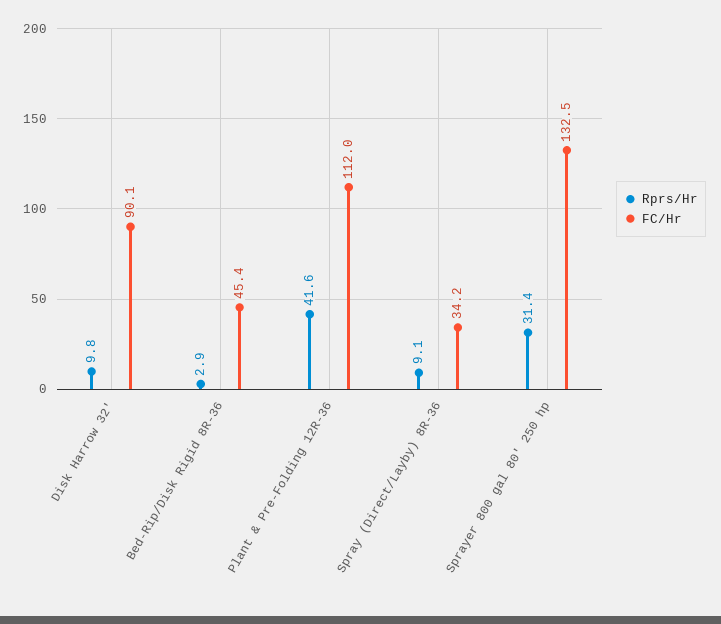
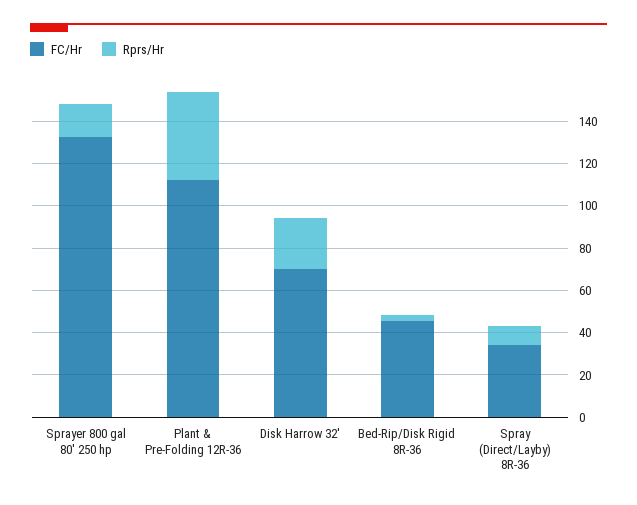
  {
    "Rprs/Hr": {
-     "Disk Harrow 32'": 9.8,
+     "Disk Harrow 32'": 25,
      "Bed-Rip/Disk Rigid 8R-36": 2.9,
      "Plant & Pre-Folding 12R-36": 41.6,
      "Spray (Direct/Layby) 8R-36": 9.1,
-     "Sprayer 800 gal 80' 250 hp": 31.4
+     "Sprayer 800 gal 80' 250 hp": 15
    },
    "FC/Hr": {
-     "Disk Harrow 32'": 90.1,
+     "Disk Harrow 32'": 70,
      "Bed-Rip/Disk Rigid 8R-36": 45.4,
      "Plant & Pre-Folding 12R-36": 112,
      "Spray (Direct/Layby) 8R-36": 34.2,
      "Sprayer 800 gal 80' 250 hp": 132.5
    }
  }

